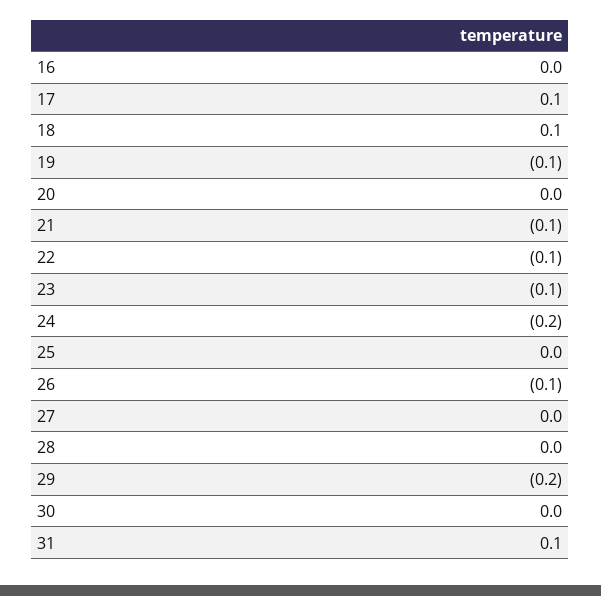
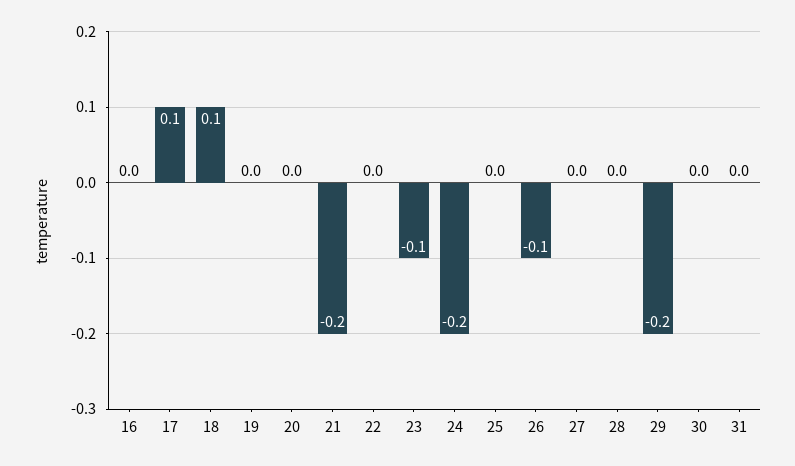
  {
    "16": 0,
    "17": 0.1,
    "18": 0.1,
-   "19": -0.1,
+   "19": 0,
    "20": 0,
-   "21": -0.1,
+   "21": -0.2,
-   "22": -0.1,
+   "22": 0,
    "23": -0.1,
    "24": -0.2,
    "25": 0,
    "26": -0.1,
    "27": 0,
    "28": 0,
    "29": -0.2,
    "30": 0,
-   "31": 0.1
+   "31": 0
  }

